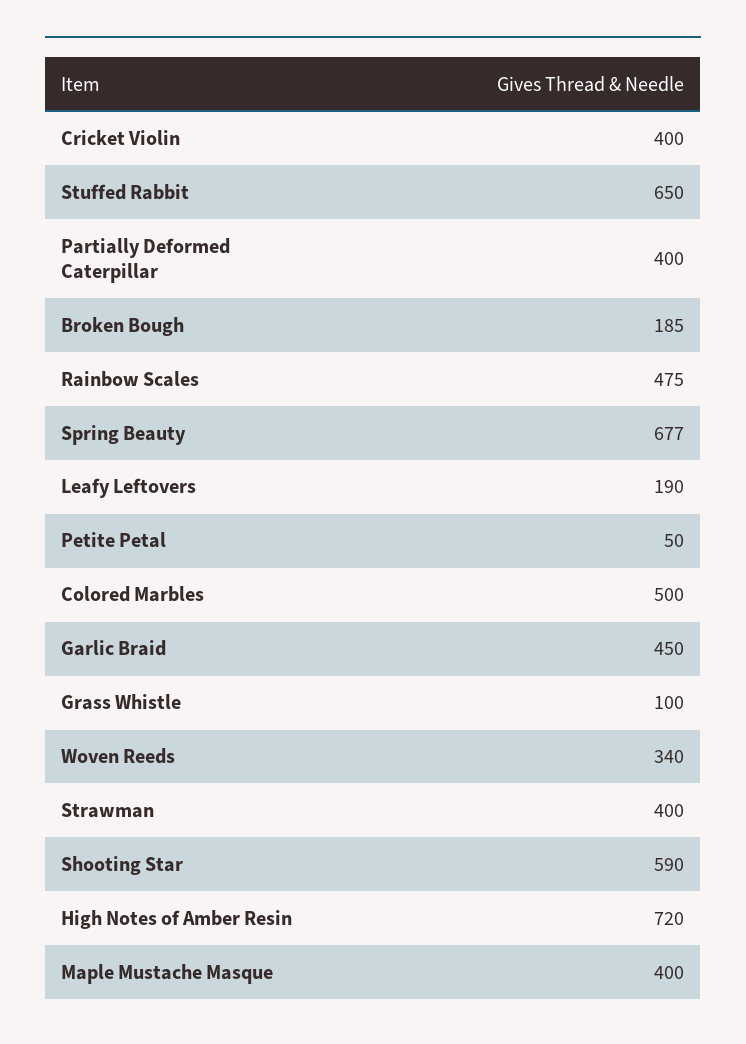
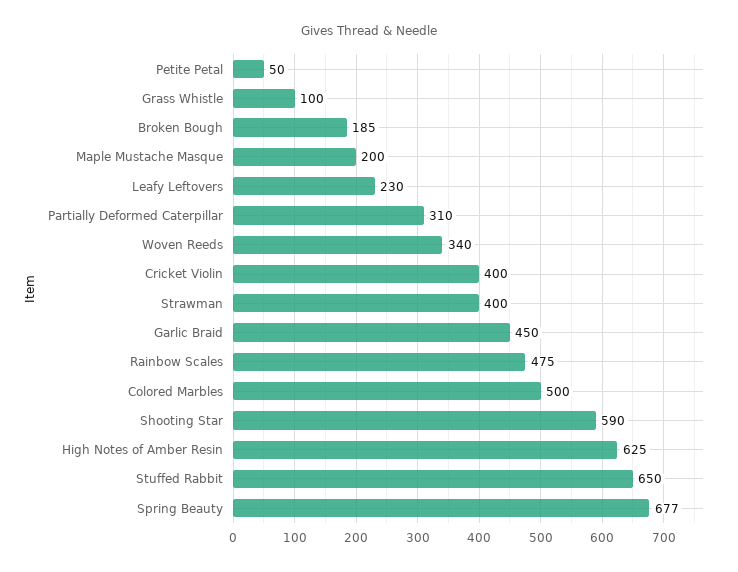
  {
    "Cricket Violin": 400,
    "Stuffed Rabbit": 650,
-   "Partially Deformed Caterpillar": 400,
+   "Partially Deformed Caterpillar": 310,
    "Broken Bough": 185,
    "Rainbow Scales": 475,
    "Spring Beauty": 677,
-   "Leafy Leftovers": 190,
+   "Leafy Leftovers": 230,
    "Petite Petal": 50,
    "Colored Marbles": 500,
    "Garlic Braid": 450,
    "Grass Whistle": 100,
    "Woven Reeds": 340,
    "Strawman": 400,
    "Shooting Star": 590,
-   "High Notes of Amber Resin": 720,
+   "High Notes of Amber Resin": 625,
-   "Maple Mustache Masque": 400
+   "Maple Mustache Masque": 200
  }

